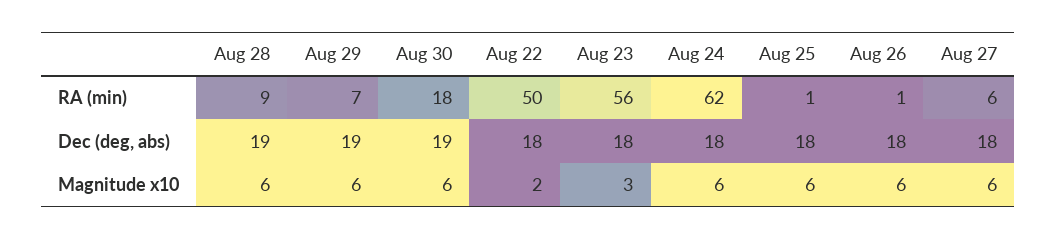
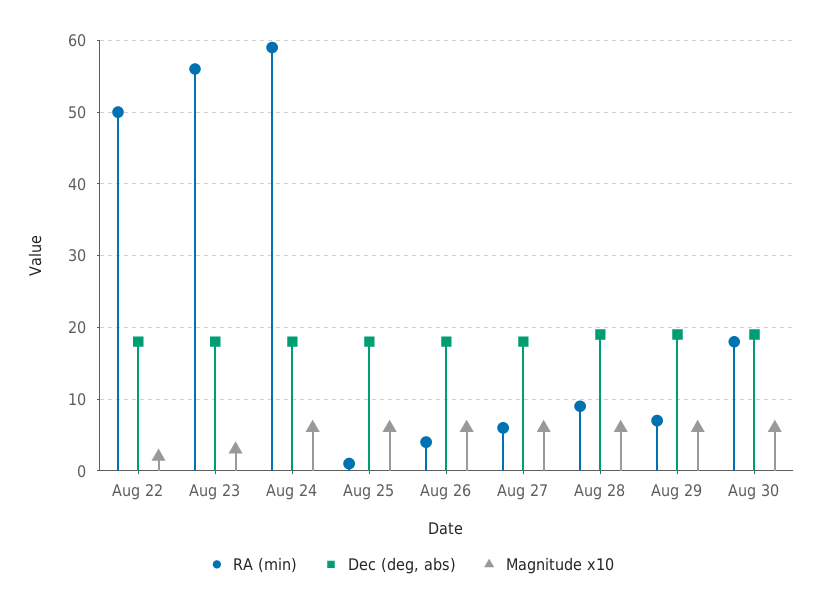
  {
    "RA (min)": {
      "Aug 28": 9,
      "Aug 29": 7,
      "Aug 30": 18,
      "Aug 22": 50,
      "Aug 23": 56,
-     "Aug 24": 62,
+     "Aug 24": 59,
      "Aug 25": 1,
-     "Aug 26": 1,
+     "Aug 26": 4,
      "Aug 27": 6
    },
    "Dec (deg, abs)": {
      "Aug 28": 19,
      "Aug 29": 19,
      "Aug 30": 19,
      "Aug 22": 18,
      "Aug 23": 18,
      "Aug 24": 18,
      "Aug 25": 18,
      "Aug 26": 18,
      "Aug 27": 18
    },
    "Magnitude x10": {
      "Aug 28": 6,
      "Aug 29": 6,
      "Aug 30": 6,
      "Aug 22": 2,
      "Aug 23": 3,
      "Aug 24": 6,
      "Aug 25": 6,
      "Aug 26": 6,
      "Aug 27": 6
    }
  }

